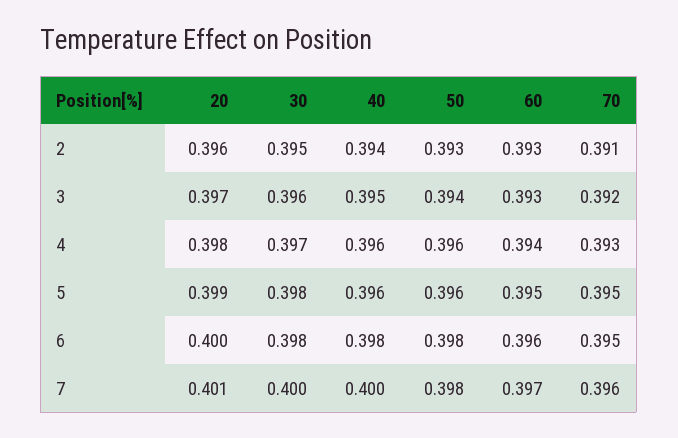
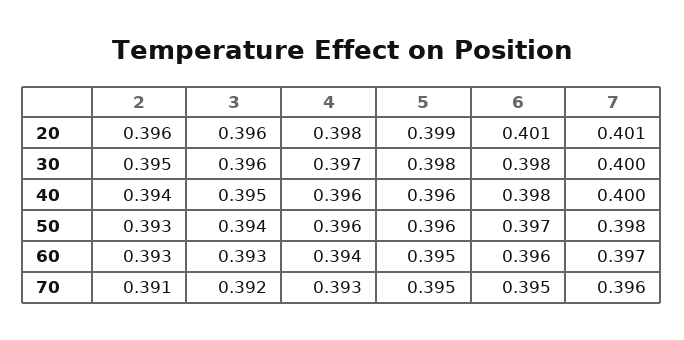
  {
    "20": {
      "2": 0.396,
-     "3": 0.397,
+     "3": 0.396,
      "4": 0.398,
      "5": 0.399,
-     "6": 0.4,
+     "6": 0.401,
      "7": 0.401
    },
    "30": {
      "2": 0.395,
      "3": 0.396,
      "4": 0.397,
      "5": 0.398,
      "6": 0.398,
      "7": 0.4
    },
    "40": {
      "2": 0.394,
      "3": 0.395,
      "4": 0.396,
      "5": 0.396,
      "6": 0.398,
      "7": 0.4
    },
    "50": {
      "2": 0.393,
      "3": 0.394,
      "4": 0.396,
      "5": 0.396,
-     "6": 0.398,
+     "6": 0.397,
      "7": 0.398
    },
    "60": {
      "2": 0.393,
      "3": 0.393,
      "4": 0.394,
      "5": 0.395,
      "6": 0.396,
      "7": 0.397
    },
    "70": {
      "2": 0.391,
      "3": 0.392,
      "4": 0.393,
      "5": 0.395,
      "6": 0.395,
      "7": 0.396
    }
  }

